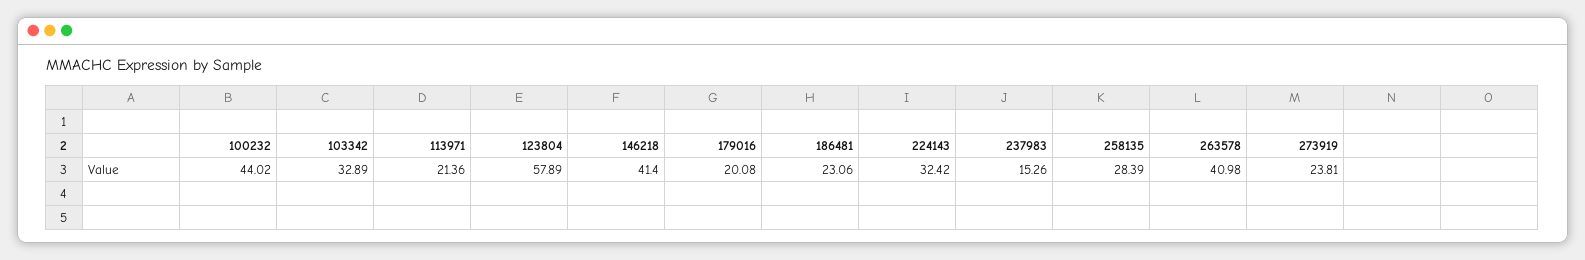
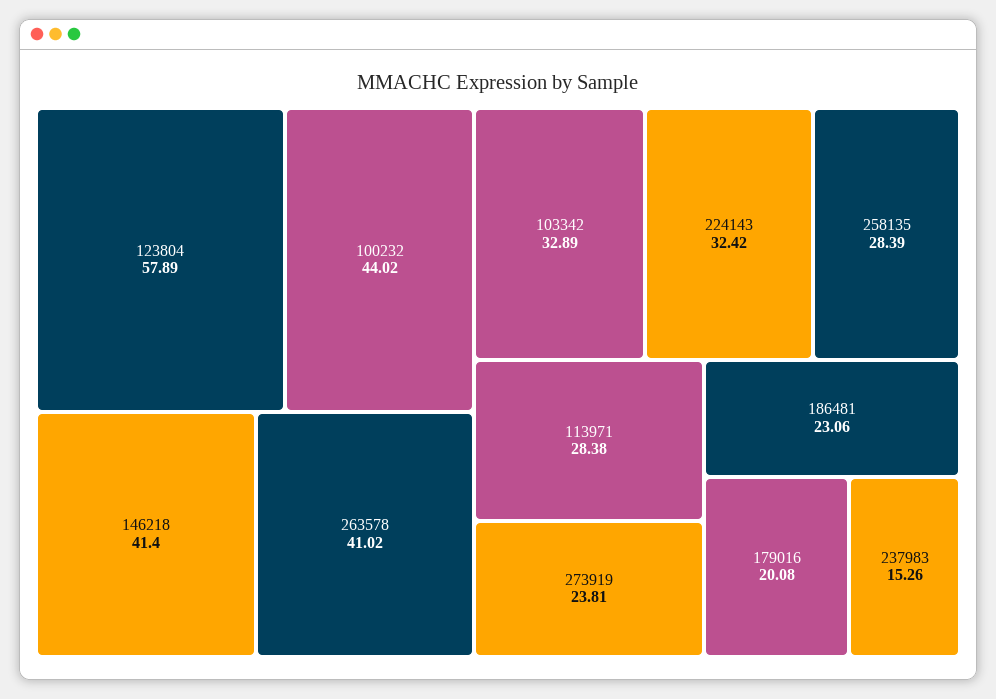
  {
    "100232": 44.02,
    "103342": 32.89,
-   "113971": 21.36,
+   "113971": 28.38,
    "123804": 57.89,
    "146218": 41.4,
    "179016": 20.08,
    "186481": 23.06,
    "224143": 32.42,
    "237983": 15.26,
    "258135": 28.39,
-   "263578": 40.98,
+   "263578": 41.02,
    "273919": 23.81
  }

